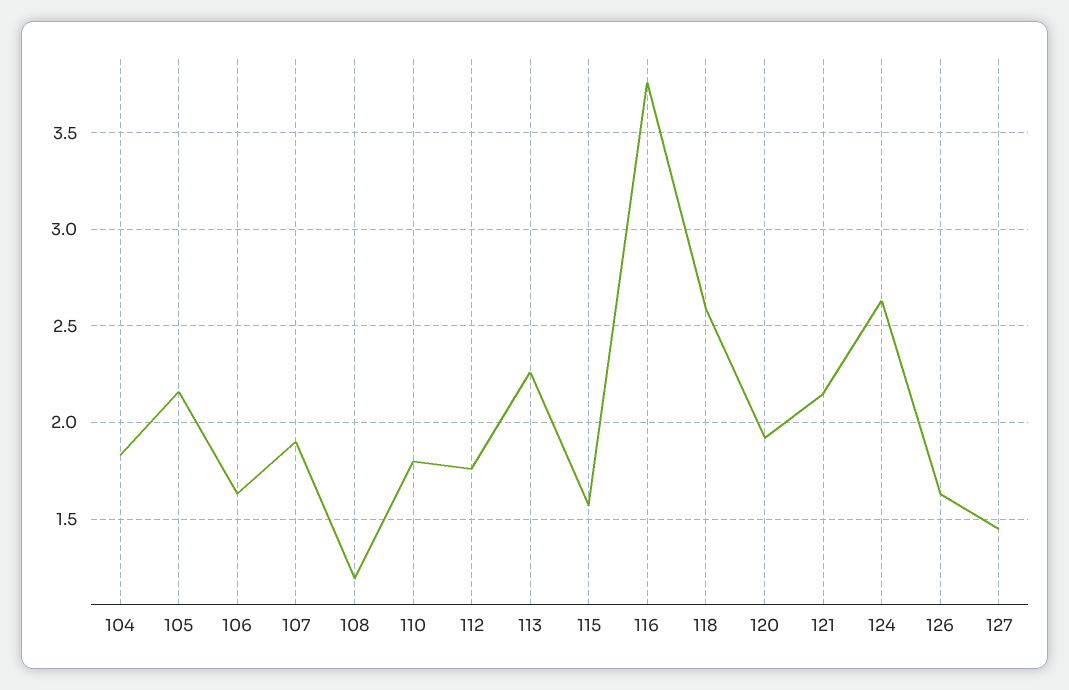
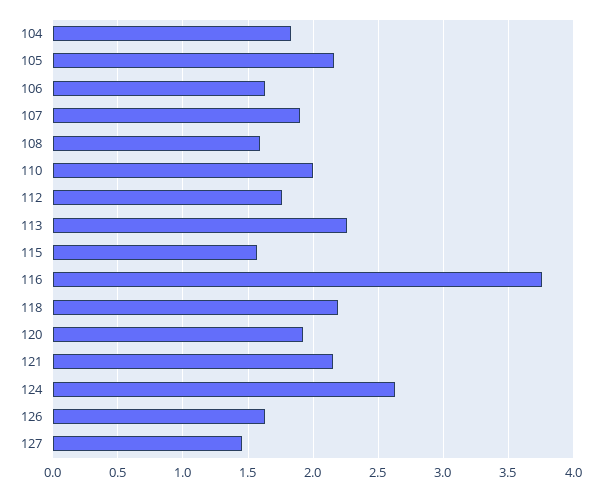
  {
    "104": 1.85,
    "105": 2.15,
    "106": 1.65,
    "107": 1.9,
-   "108": 1.2,
+   "108": 1.6,
-   "110": 1.8,
+   "110": 2,
    "112": 1.75,
    "113": 2.25,
    "115": 1.55,
    "116": 3.75,
-   "118": 2.6,
+   "118": 2.2,
    "120": 1.9,
    "121": 2.15,
    "124": 2.65,
    "126": 1.65,
    "127": 1.45
  }

